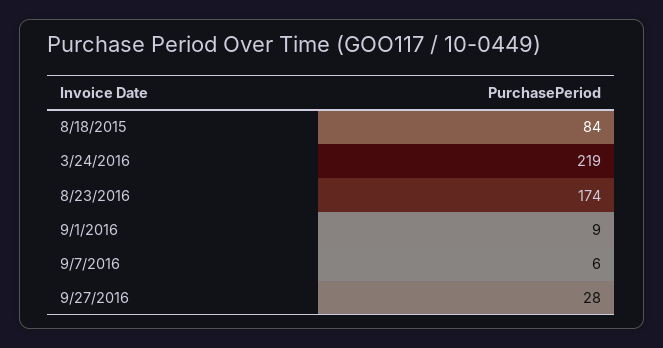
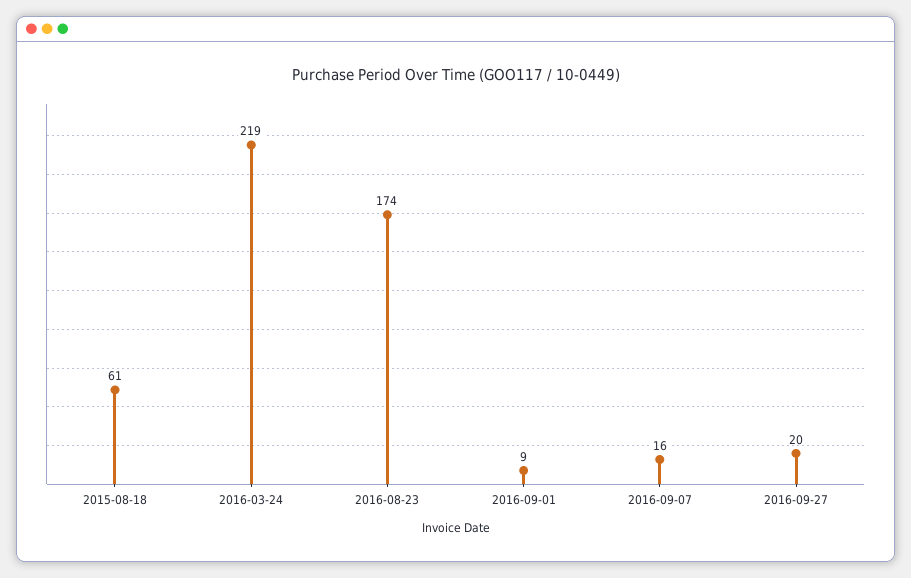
  {
-   "8/18/2015": 84,
+   "8/18/2015": 61,
    "3/24/2016": 219,
    "8/23/2016": 174,
    "9/1/2016": 9,
-   "9/7/2016": 6,
+   "9/7/2016": 16,
-   "9/27/2016": 28
+   "9/27/2016": 20
  }

